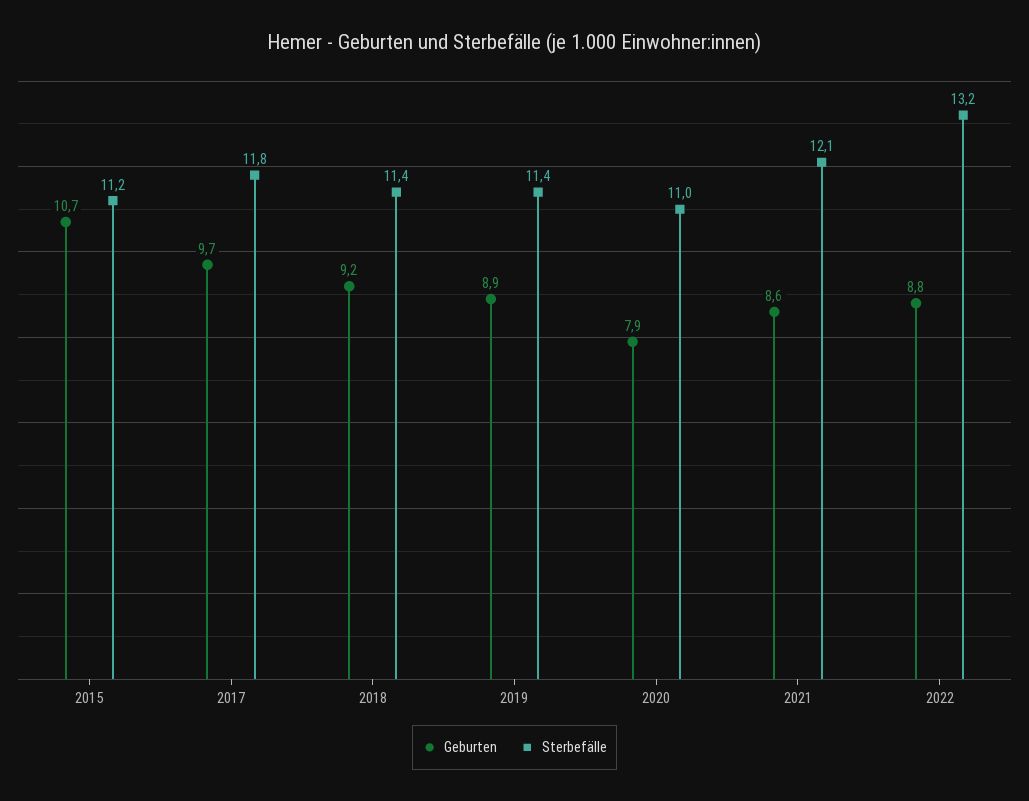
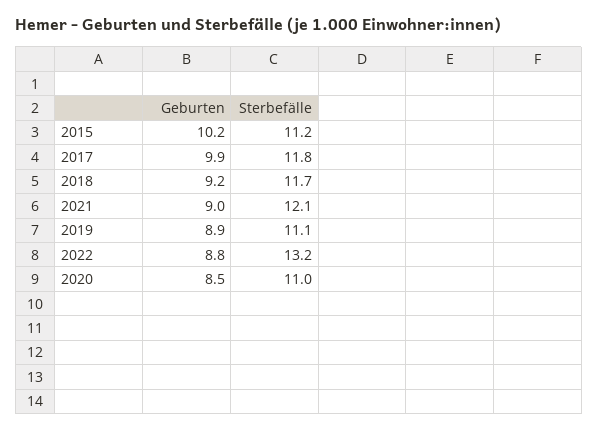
  {
    "Geburten": {
-     "2015": 10.7,
+     "2015": 10.2,
-     "2017": 9.7,
+     "2017": 9.9,
      "2018": 9.2,
      "2019": 8.9,
-     "2020": 7.9,
+     "2020": 8.5,
-     "2021": 8.6,
+     "2021": 9,
      "2022": 8.8
    },
    "Sterbefälle": {
      "2015": 11.2,
      "2017": 11.8,
-     "2018": 11.4,
+     "2018": 11.7,
-     "2019": 11.4,
+     "2019": 11.1,
      "2020": 11,
      "2021": 12.1,
      "2022": 13.2
    }
  }

